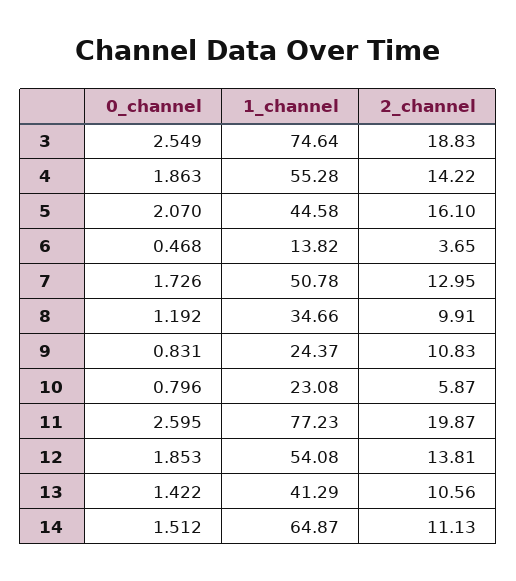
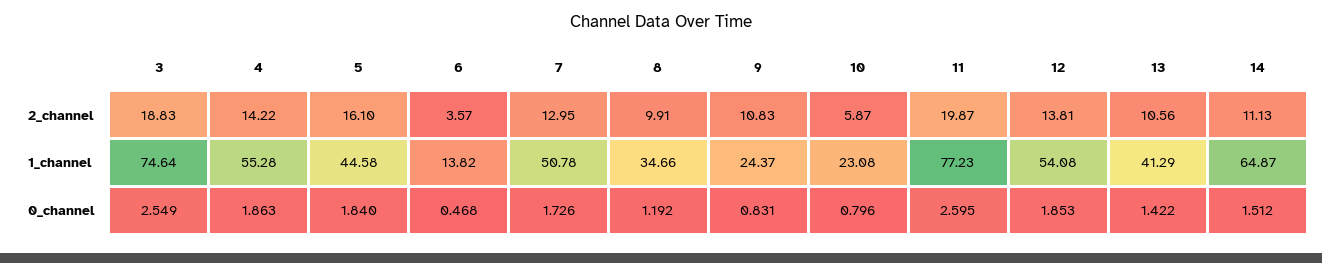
  {
    "0_channel": {
      "3": 2.549,
      "4": 1.863,
-     "5": 2.07,
+     "5": 1.84,
      "6": 0.468,
      "7": 1.726,
      "8": 1.192,
      "9": 0.831,
      "10": 0.796,
      "11": 2.595,
      "12": 1.853,
      "13": 1.422,
      "14": 1.512
    },
    "1_channel": {
      "3": 74.64,
      "4": 55.28,
      "5": 44.58,
      "6": 13.82,
      "7": 50.78,
      "8": 34.66,
      "9": 24.37,
      "10": 23.08,
      "11": 77.23,
      "12": 54.08,
      "13": 41.29,
      "14": 64.87
    },
    "2_channel": {
      "3": 18.83,
      "4": 14.22,
      "5": 16.1,
-     "6": 3.65,
+     "6": 3.57,
      "7": 12.95,
      "8": 9.91,
      "9": 10.83,
      "10": 5.87,
      "11": 19.87,
      "12": 13.81,
      "13": 10.56,
      "14": 11.13
    }
  }

